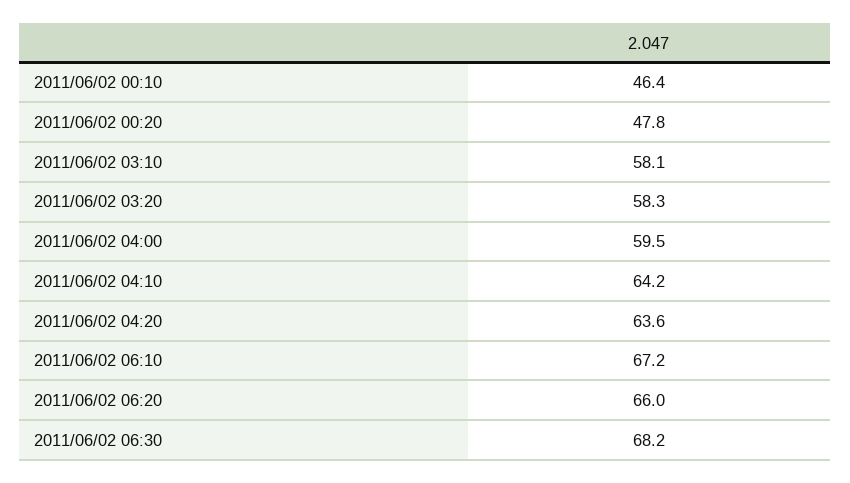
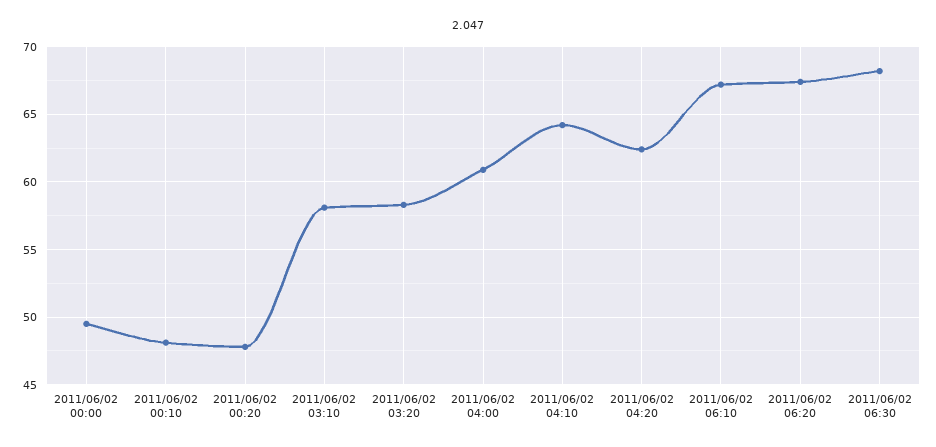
  {
-   "2011/06/02 00:10": 46.4,
+   "2011/06/02 00:10": 48,
    "2011/06/02 00:20": 47.8,
    "2011/06/02 03:10": 58.1,
    "2011/06/02 03:20": 58.3,
-   "2011/06/02 04:00": 59.5,
+   "2011/06/02 04:00": 61,
    "2011/06/02 04:10": 64.2,
-   "2011/06/02 04:20": 63.6,
+   "2011/06/02 04:20": 62.5,
    "2011/06/02 06:10": 67.2,
-   "2011/06/02 06:20": 66,
+   "2011/06/02 06:20": 67.5,
-   "2011/06/02 06:30": 68.2
+   "2011/06/02 06:30": 68.2,
+   "2011/06/02 00:00": 49.5
  }

